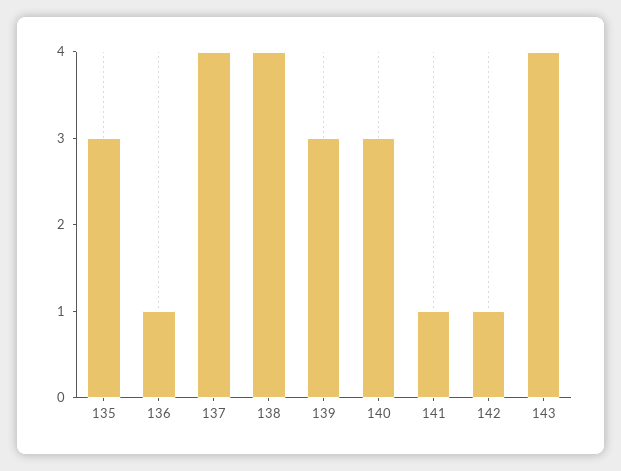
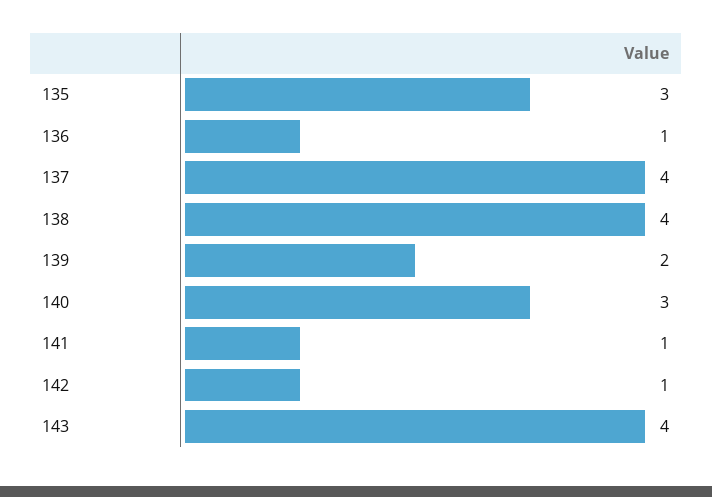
  {
    "135": 3,
    "136": 1,
    "137": 4,
    "138": 4,
-   "139": 3,
+   "139": 2,
    "140": 3,
    "141": 1,
    "142": 1,
    "143": 4
  }

